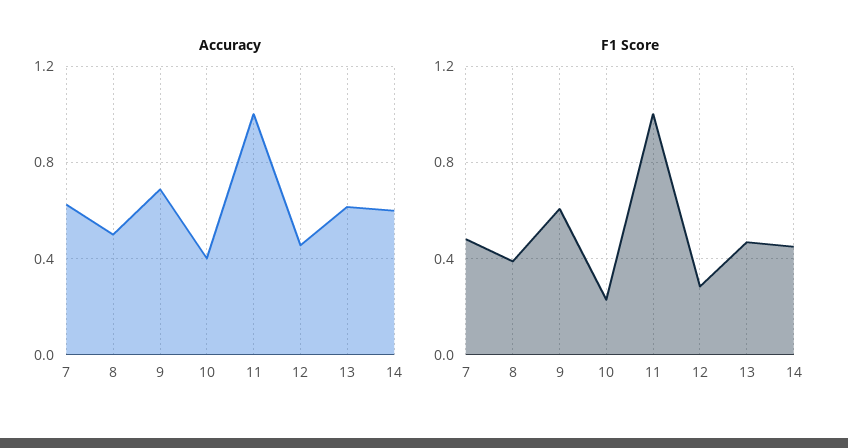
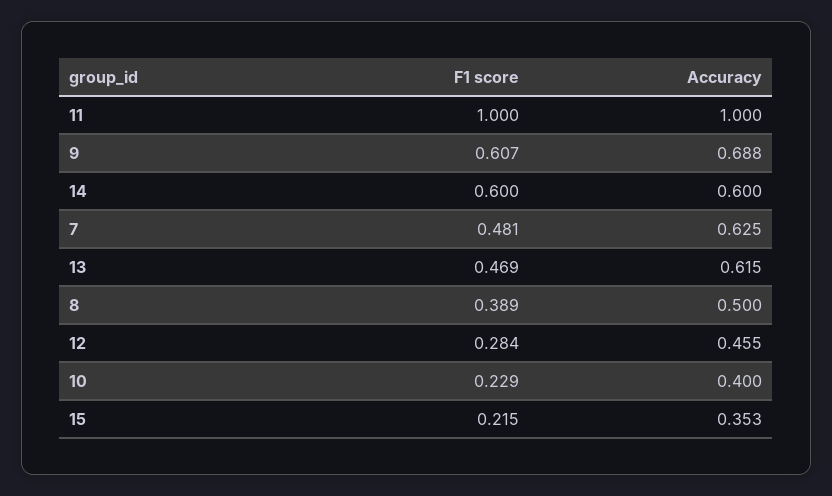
  {
    "Accuracy": {
      "7": 0.625,
      "8": 0.5,
      "9": 0.688,
      "10": 0.4,
      "11": 1,
      "12": 0.455,
      "13": 0.615,
-     "14": 0.6
+     "14": 0.6,
+     "15": 0.353
    },
    "F1 Score": {
      "7": 0.481,
      "8": 0.389,
      "9": 0.607,
      "10": 0.229,
      "11": 1,
      "12": 0.284,
      "13": 0.469,
-     "14": 0.45
+     "14": 0.6,
+     "15": 0.215
    }
  }

